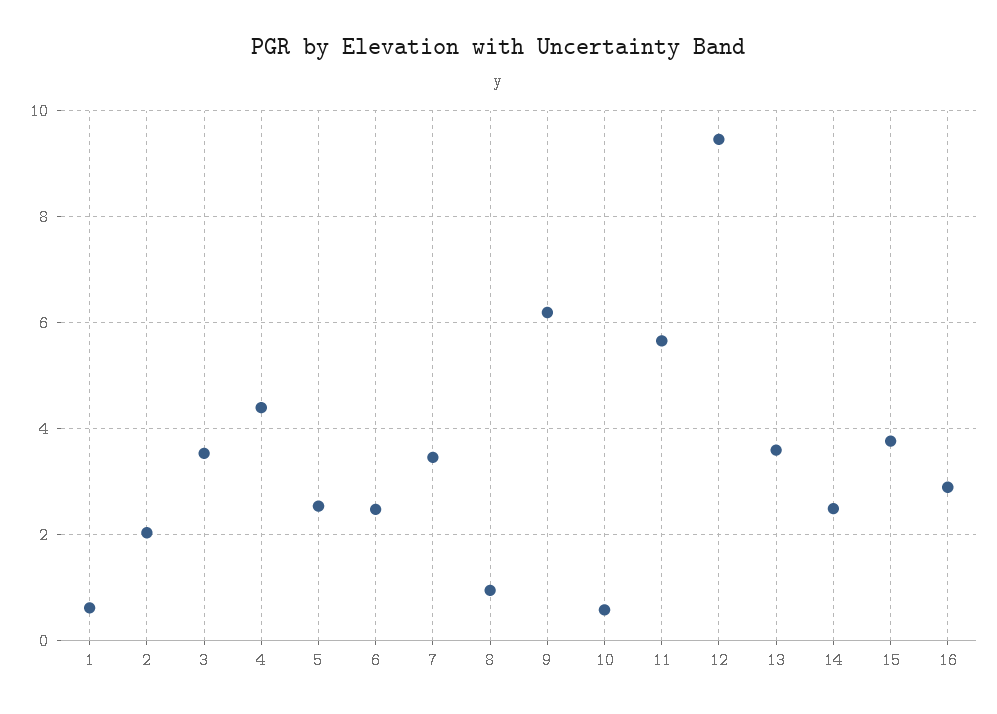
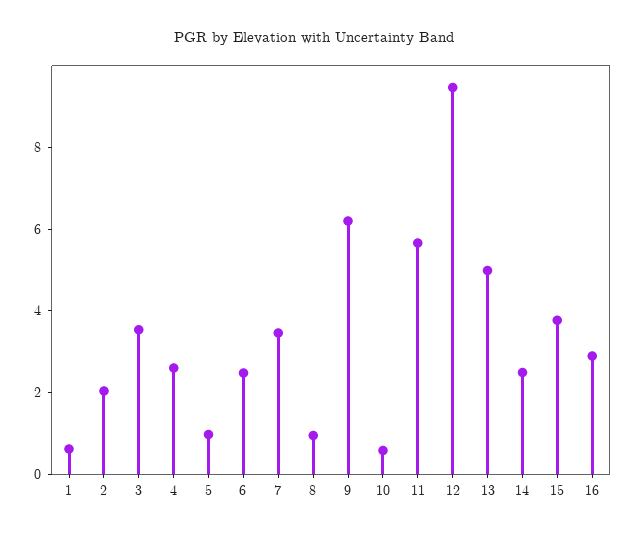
  {
    "1": 0.6,
    "2": 2,
    "3": 3.6,
-   "4": 4.4,
+   "4": 2.5,
-   "5": 2.6,
+   "5": 1,
    "6": 2.4,
    "7": 3.4,
    "8": 1,
    "9": 6.2,
    "10": 0.6,
    "11": 5.6,
    "12": 9.4,
-   "13": 3.6,
+   "13": 5,
    "14": 2.4,
    "15": 3.8,
    "16": 2.8
  }

